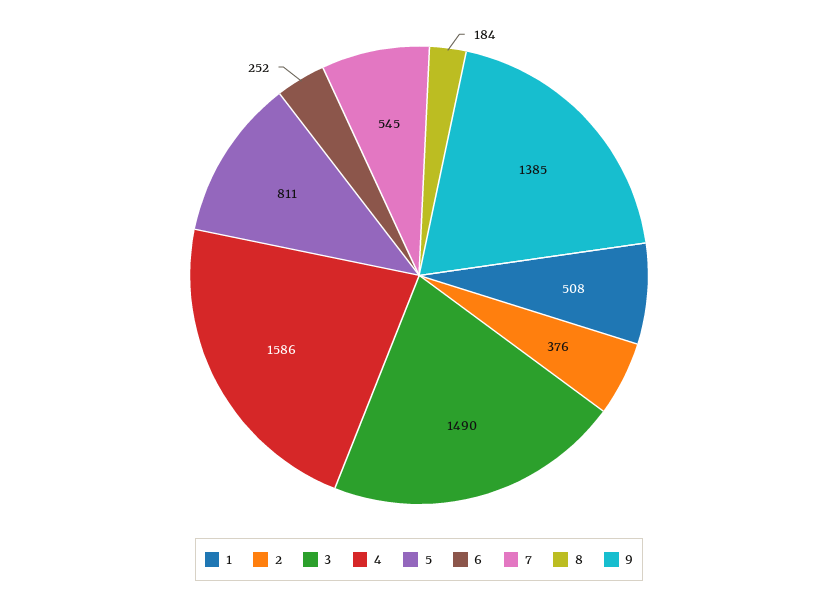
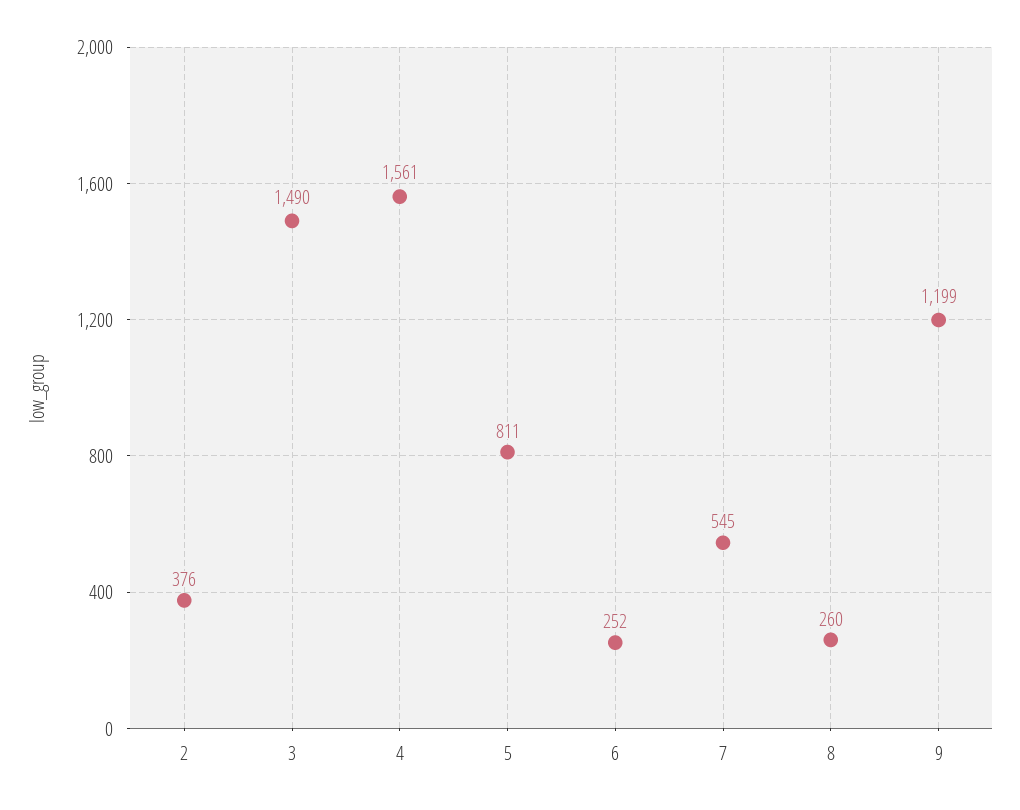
  {
-   "1": 508,
    "2": 376,
    "3": 1490,
-   "4": 1586,
+   "4": 1561,
    "5": 811,
    "6": 252,
    "7": 545,
-   "8": 184,
+   "8": 260,
-   "9": 1385
+   "9": 1199
  }

